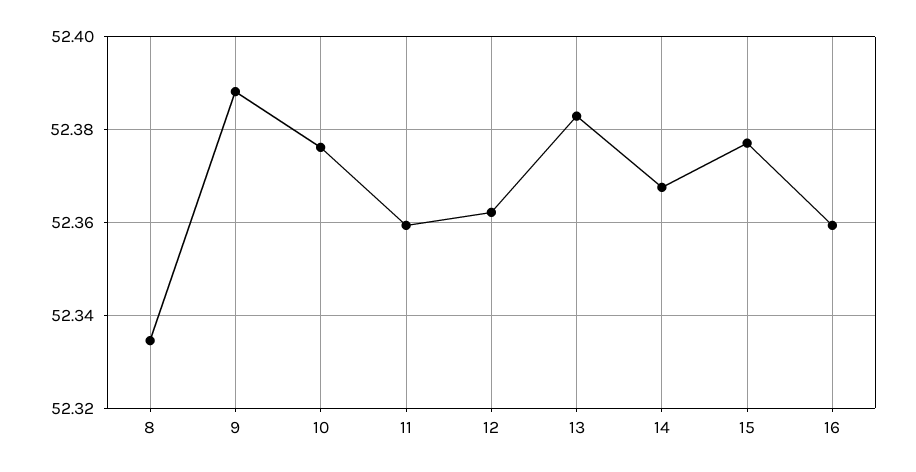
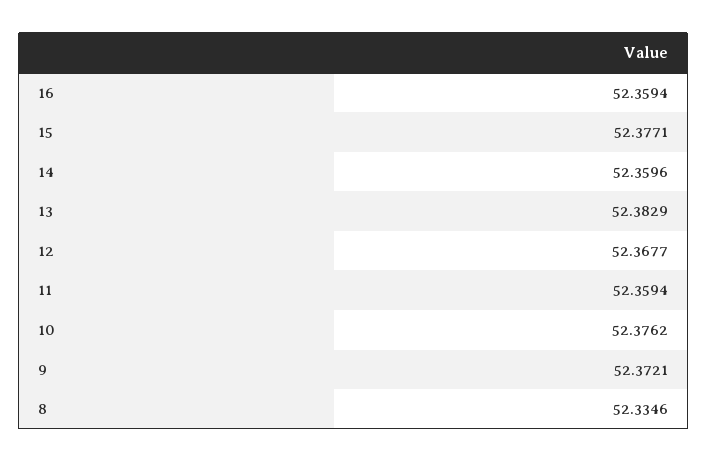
  {
    "8": 52.3346,
-   "9": 52.388,
+   "9": 52.3721,
    "10": 52.3762,
    "11": 52.3594,
-   "12": 52.362,
+   "12": 52.3677,
    "13": 52.3829,
-   "14": 52.368,
+   "14": 52.3596,
    "15": 52.3771,
    "16": 52.3594
  }

